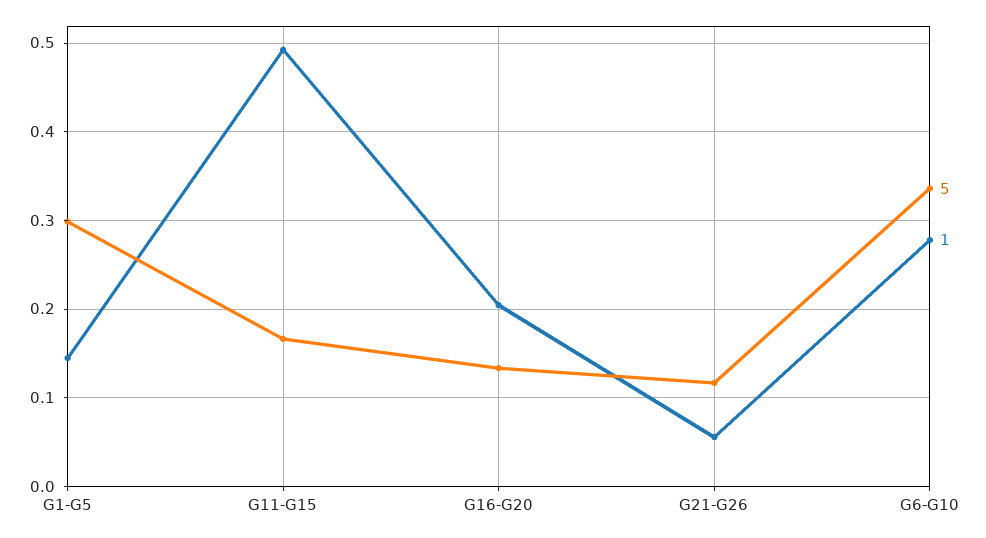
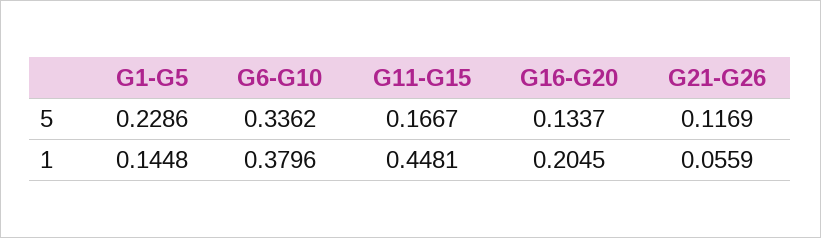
  {
    "5": {
-     "G1-G5": 0.3,
+     "G1-G5": 0.2286,
      "G11-G15": 0.1667,
      "G16-G20": 0.1337,
      "G21-G26": 0.1169,
      "G6-G10": 0.3362
    },
    "1": {
      "G1-G5": 0.1448,
-     "G11-G15": 0.49,
+     "G11-G15": 0.4481,
      "G16-G20": 0.2045,
      "G21-G26": 0.0559,
-     "G6-G10": 0.28
+     "G6-G10": 0.3796
    }
  }

